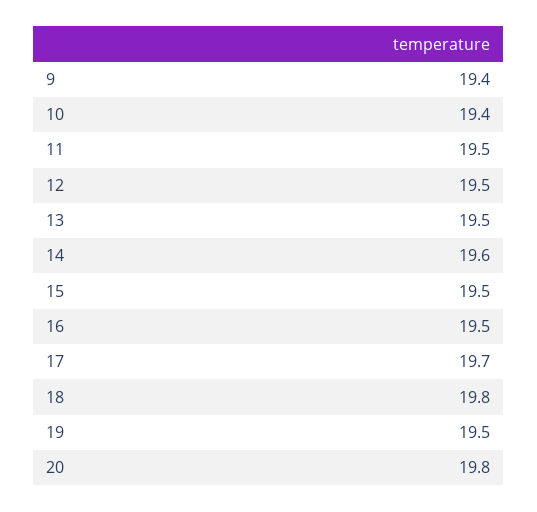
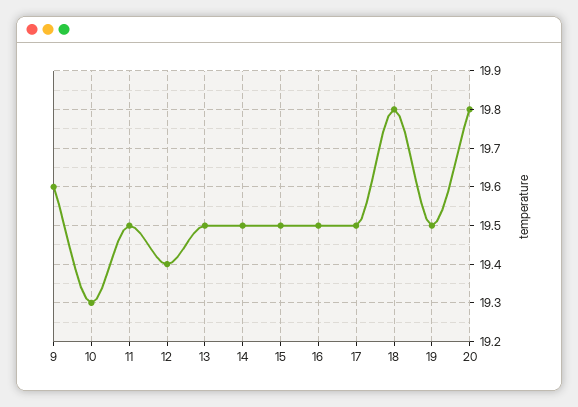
  {
-   "9": 19.4,
+   "9": 19.6,
-   "10": 19.4,
+   "10": 19.3,
    "11": 19.5,
-   "12": 19.5,
+   "12": 19.4,
    "13": 19.5,
-   "14": 19.6,
+   "14": 19.5,
    "15": 19.5,
    "16": 19.5,
-   "17": 19.7,
+   "17": 19.5,
    "18": 19.8,
    "19": 19.5,
    "20": 19.8
  }

